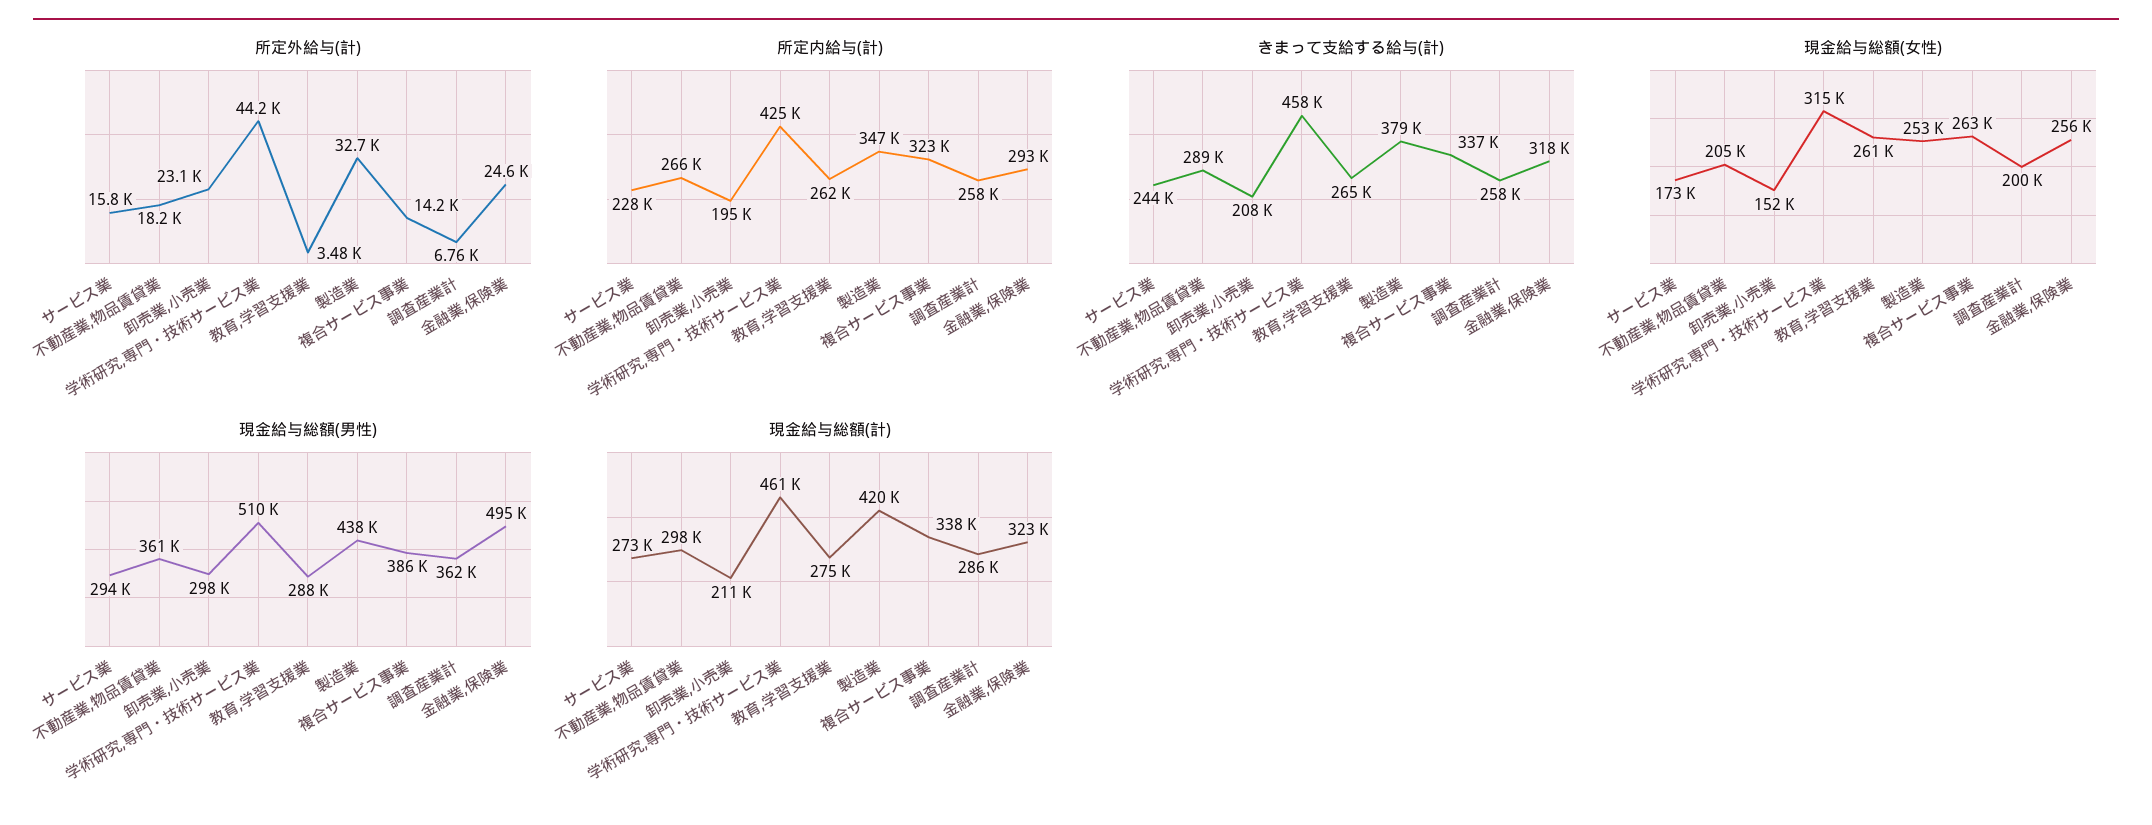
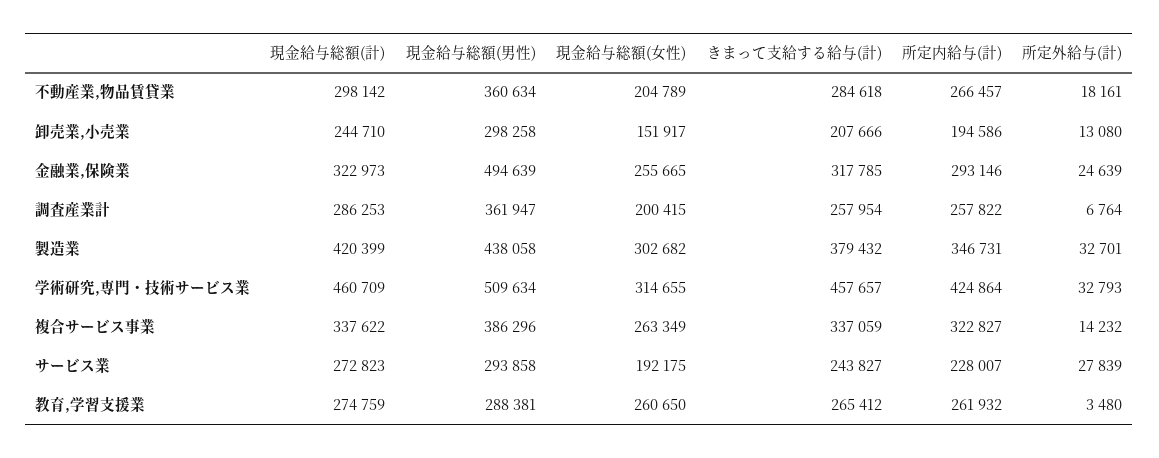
  {
    "所定外給与(計)": {
-     "サービス業": 15800,
+     "サービス業": 27839,
      "不動産業,物品賃貸業": 18161,
-     "卸売業,小売業": 23100,
+     "卸売業,小売業": 13080,
-     "学術研究,専門・技術サービス業": 44200,
+     "学術研究,専門・技術サービス業": 32793,
      "教育,学習支援業": 3480,
      "製造業": 32701,
      "複合サービス事業": 14232,
      "調査産業計": 6764,
      "金融業,保険業": 24639
    },
    "所定内給与(計)": {
      "サービス業": 228007,
      "不動産業,物品賃貸業": 266457,
      "卸売業,小売業": 194586,
      "学術研究,専門・技術サービス業": 424864,
      "教育,学習支援業": 261932,
      "製造業": 346731,
      "複合サービス事業": 322827,
      "調査産業計": 257822,
      "金融業,保険業": 293146
    },
    "きまって支給する給与(計)": {
      "サービス業": 243827,
-     "不動産業,物品賃貸業": 289000,
+     "不動産業,物品賃貸業": 284618,
      "卸売業,小売業": 207666,
      "学術研究,専門・技術サービス業": 457657,
      "教育,学習支援業": 265412,
      "製造業": 379432,
      "複合サービス事業": 337059,
      "調査産業計": 257954,
      "金融業,保険業": 317785
    },
    "現金給与総額(女性)": {
-     "サービス業": 173000,
+     "サービス業": 192175,
      "不動産業,物品賃貸業": 204789,
      "卸売業,小売業": 151917,
      "学術研究,専門・技術サービス業": 314655,
      "教育,学習支援業": 260650,
-     "製造業": 253000,
+     "製造業": 302682,
      "複合サービス事業": 263349,
      "調査産業計": 200415,
      "金融業,保険業": 255665
    },
    "現金給与総額(男性)": {
      "サービス業": 293858,
      "不動産業,物品賃貸業": 360634,
      "卸売業,小売業": 298258,
      "学術研究,専門・技術サービス業": 509634,
      "教育,学習支援業": 288381,
      "製造業": 438058,
      "複合サービス事業": 386296,
      "調査産業計": 361947,
      "金融業,保険業": 494639
    },
    "現金給与総額(計)": {
      "サービス業": 272823,
      "不動産業,物品賃貸業": 298142,
-     "卸売業,小売業": 211000,
+     "卸売業,小売業": 244710,
      "学術研究,専門・技術サービス業": 460709,
      "教育,学習支援業": 274759,
      "製造業": 420399,
      "複合サービス事業": 337622,
      "調査産業計": 286253,
      "金融業,保険業": 322973
    }
  }

